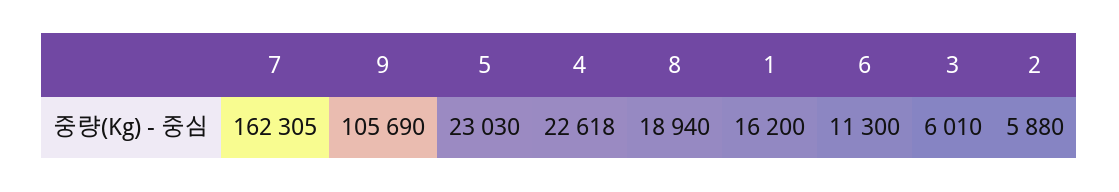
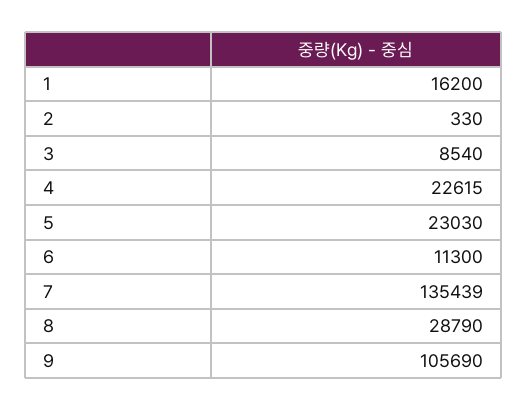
  {
-   "7": 162305,
+   "7": 135439,
    "9": 105690,
    "5": 23030,
-   "4": 22618,
+   "4": 22615,
-   "8": 18940,
+   "8": 28790,
    "1": 16200,
    "6": 11300,
-   "3": 6010,
+   "3": 8540,
-   "2": 5880
+   "2": 330
  }

